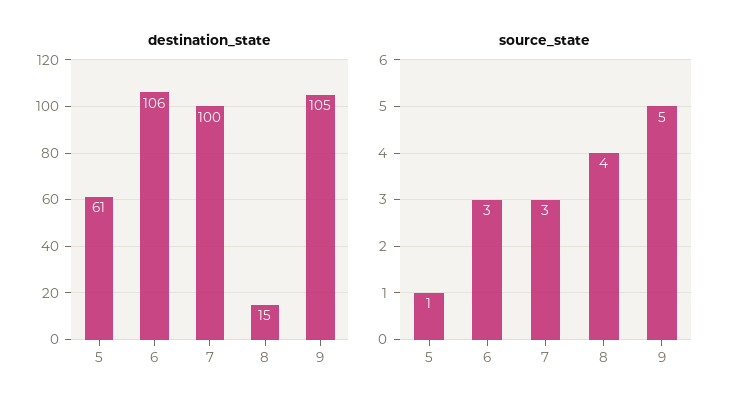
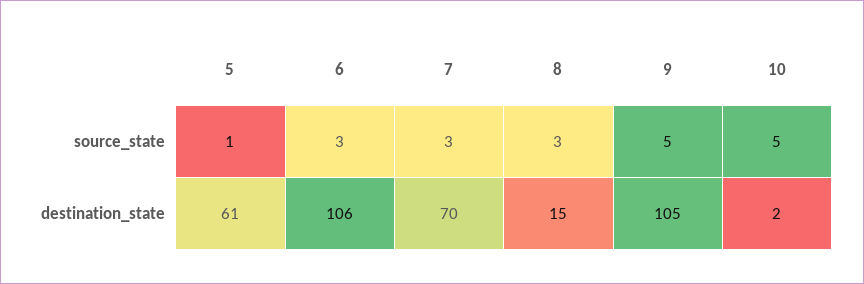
  {
    "destination_state": {
      "5": 61,
      "6": 106,
-     "7": 100,
+     "7": 70,
      "8": 15,
-     "9": 105
+     "9": 105,
+     "10": 2
    },
    "source_state": {
      "5": 1,
      "6": 3,
      "7": 3,
-     "8": 4,
+     "8": 3,
-     "9": 5
+     "9": 5,
+     "10": 5
    }
  }

